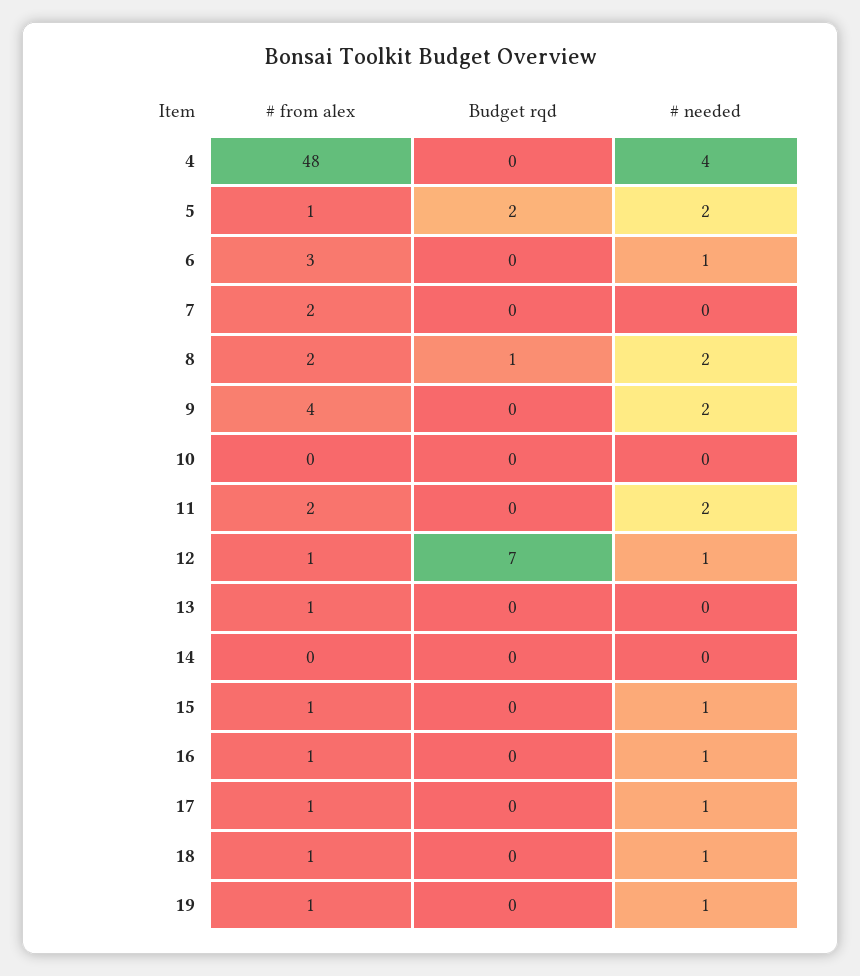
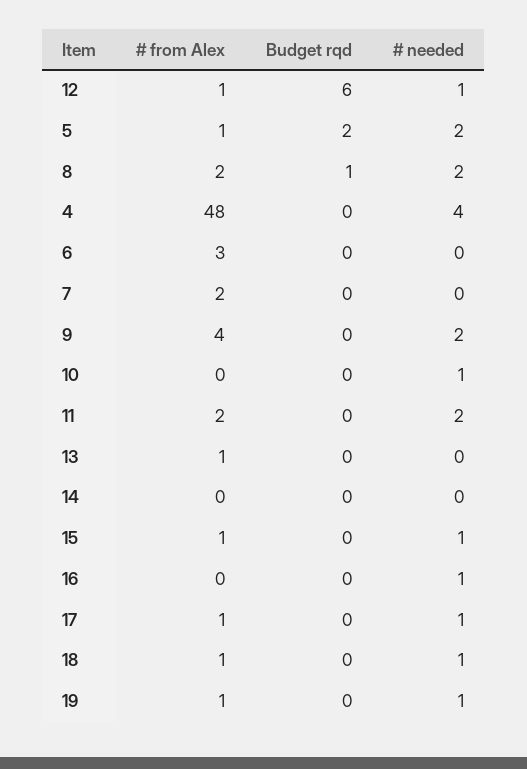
  {
    "# from alex": {
      "4": 48,
      "5": 1,
      "6": 3,
      "7": 2,
      "8": 2,
      "9": 4,
      "10": 0,
      "11": 2,
      "12": 1,
      "13": 1,
      "14": 0,
      "15": 1,
-     "16": 1,
+     "16": 0,
      "17": 1,
      "18": 1,
      "19": 1
    },
    "Budget rqd": {
      "4": 0,
      "5": 2,
      "6": 0,
      "7": 0,
      "8": 1,
      "9": 0,
      "10": 0,
      "11": 0,
-     "12": 7,
+     "12": 6,
      "13": 0,
      "14": 0,
      "15": 0,
      "16": 0,
      "17": 0,
      "18": 0,
      "19": 0
    },
    "# needed": {
      "4": 4,
      "5": 2,
-     "6": 1,
+     "6": 0,
      "7": 0,
      "8": 2,
      "9": 2,
-     "10": 0,
+     "10": 1,
      "11": 2,
      "12": 1,
      "13": 0,
      "14": 0,
      "15": 1,
      "16": 1,
      "17": 1,
      "18": 1,
      "19": 1
    }
  }

